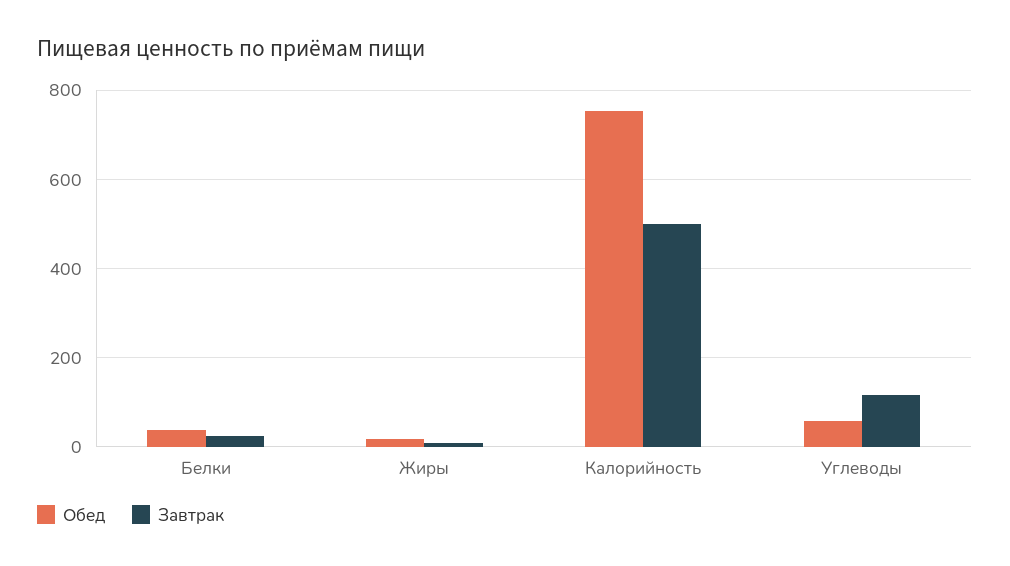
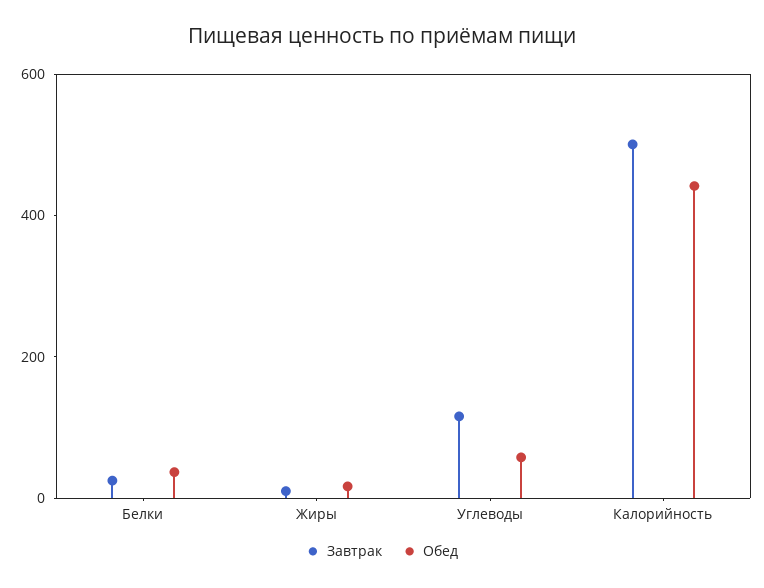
  {
    "Обед": {
      "Белки": 40,
      "Жиры": 20,
-     "Калорийность": 760,
+     "Калорийность": 450,
      "Углеводы": 60
    },
    "Завтрак": {
      "Белки": 20,
      "Жиры": 20,
      "Калорийность": 500,
      "Углеводы": 120
    }
  }

